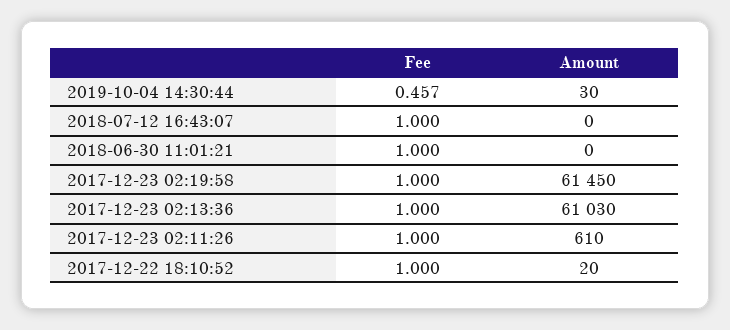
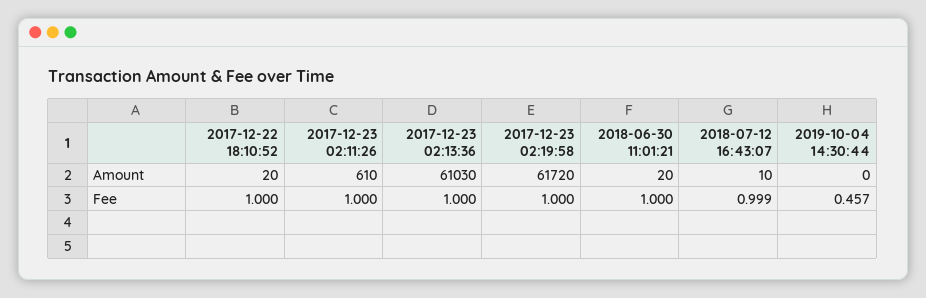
  {
    "Fee": {
      "2019-10-04 14:30:44": 0.457,
-     "2018-07-12 16:43:07": 1,
+     "2018-07-12 16:43:07": 0.999,
      "2018-06-30 11:01:21": 1,
      "2017-12-23 02:19:58": 1,
      "2017-12-23 02:13:36": 1,
      "2017-12-23 02:11:26": 1,
      "2017-12-22 18:10:52": 1
    },
    "Amount": {
-     "2019-10-04 14:30:44": 30,
+     "2019-10-04 14:30:44": 0,
-     "2018-07-12 16:43:07": 0,
+     "2018-07-12 16:43:07": 10,
-     "2018-06-30 11:01:21": 0,
+     "2018-06-30 11:01:21": 20,
-     "2017-12-23 02:19:58": 61450,
+     "2017-12-23 02:19:58": 61720,
      "2017-12-23 02:13:36": 61030,
      "2017-12-23 02:11:26": 610,
      "2017-12-22 18:10:52": 20
    }
  }

